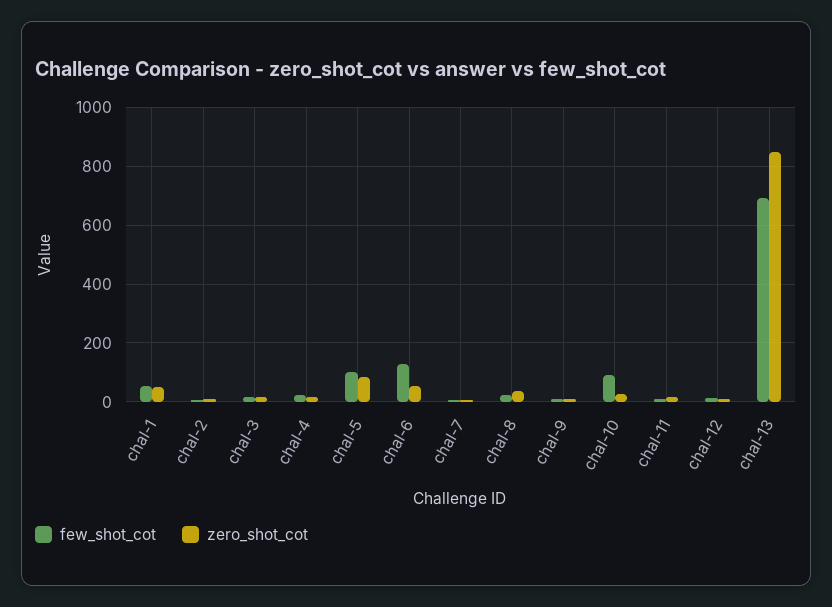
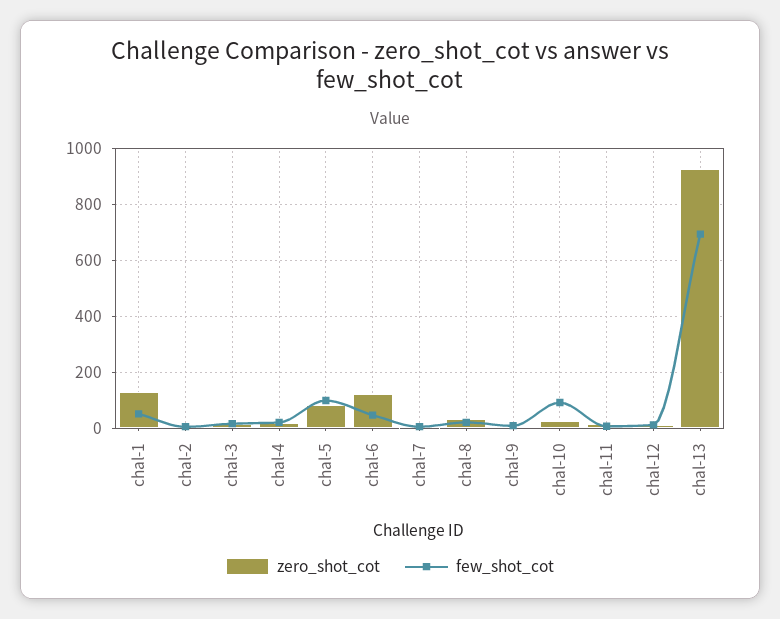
  {
    "few_shot_cot": {
      "chal-1": 50,
      "chal-2": 0,
      "chal-3": 25,
      "chal-4": 25,
      "chal-5": 100,
-     "chal-6": 125,
+     "chal-6": 50,
      "chal-7": 0,
      "chal-8": 25,
      "chal-9": 0,
      "chal-10": 100,
      "chal-11": 0,
      "chal-12": 25,
      "chal-13": 700
    },
    "zero_shot_cot": {
-     "chal-1": 50,
+     "chal-1": 125,
      "chal-2": 0,
      "chal-3": 25,
      "chal-4": 25,
      "chal-5": 75,
-     "chal-6": 50,
+     "chal-6": 125,
      "chal-7": 0,
      "chal-8": 25,
      "chal-9": 0,
      "chal-10": 25,
      "chal-11": 25,
      "chal-12": 0,
-     "chal-13": 850
+     "chal-13": 925
    }
  }

